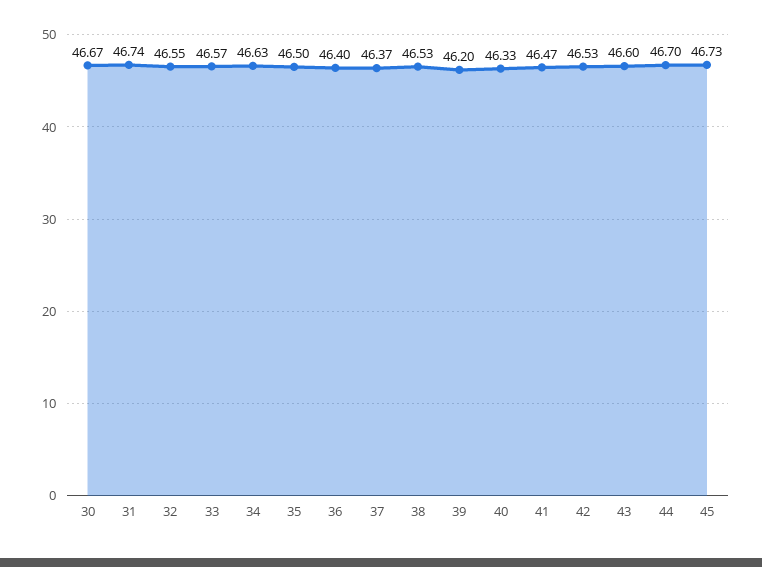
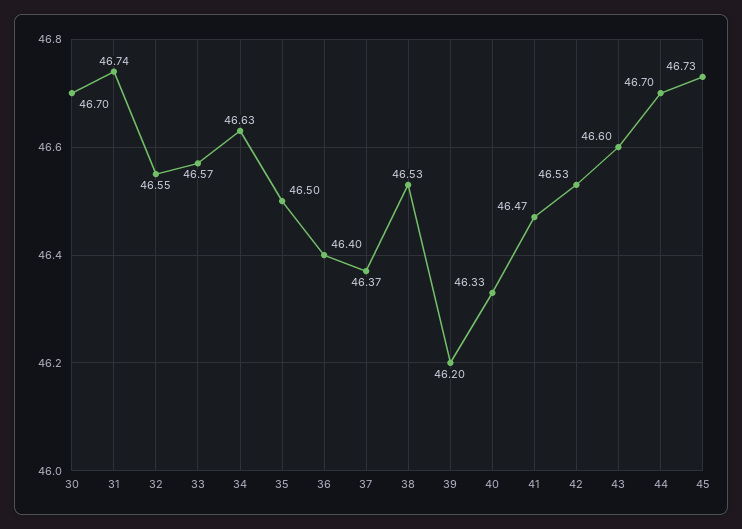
  {
-   "30": 46.67,
+   "30": 46.7,
    "31": 46.74,
    "32": 46.55,
    "33": 46.57,
    "34": 46.63,
    "35": 46.5,
    "36": 46.4,
    "37": 46.37,
    "38": 46.53,
    "39": 46.2,
    "40": 46.33,
    "41": 46.47,
    "42": 46.53,
    "43": 46.6,
    "44": 46.7,
    "45": 46.73
  }

